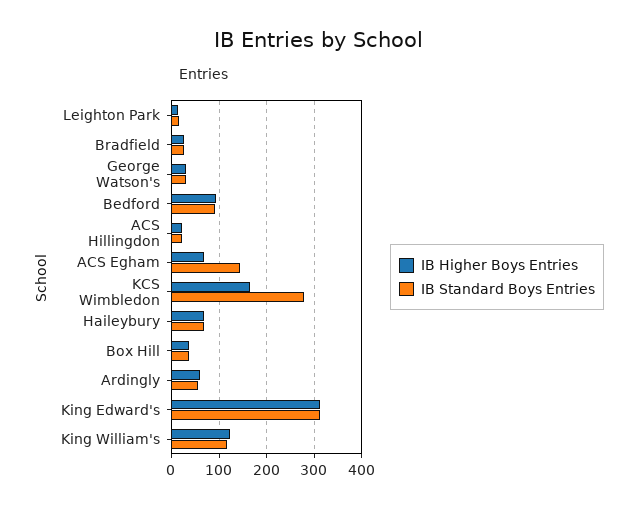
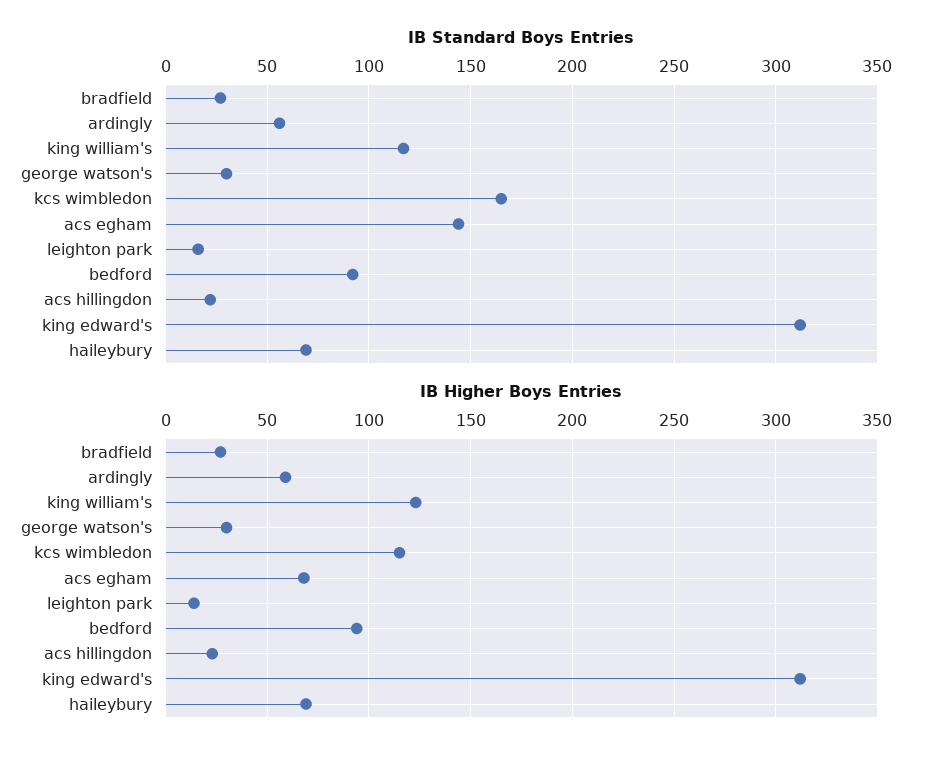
  {
    "IB Higher Boys Entries": {
      "Leighton Park": 15,
      "Bradfield": 25,
      "George Watson's": 30,
      "Bedford": 95,
      "ACS Hillingdon": 25,
      "ACS Egham": 70,
-     "KCS Wimbledon": 160,
+     "KCS Wimbledon": 115,
      "Haileybury": 70,
-     "Box Hill": 40,
      "Ardingly": 60,
      "King Edward's": 310,
      "King William's": 125
    },
    "IB Standard Boys Entries": {
      "Leighton Park": 15,
      "Bradfield": 25,
      "George Watson's": 30,
      "Bedford": 90,
      "ACS Hillingdon": 20,
      "ACS Egham": 145,
-     "KCS Wimbledon": 280,
+     "KCS Wimbledon": 165,
      "Haileybury": 70,
-     "Box Hill": 40,
      "Ardingly": 55,
      "King Edward's": 310,
      "King William's": 115
    }
  }

